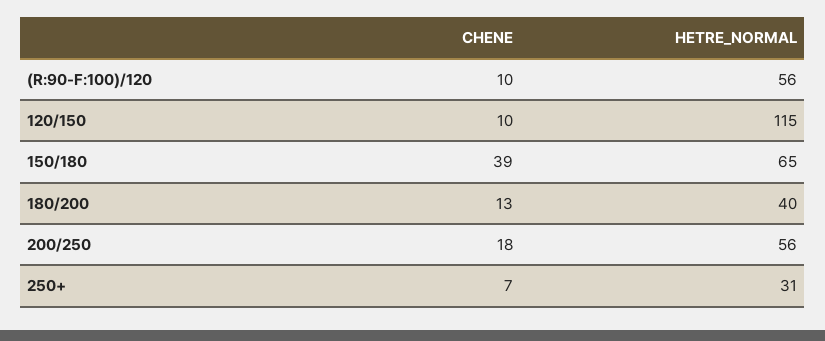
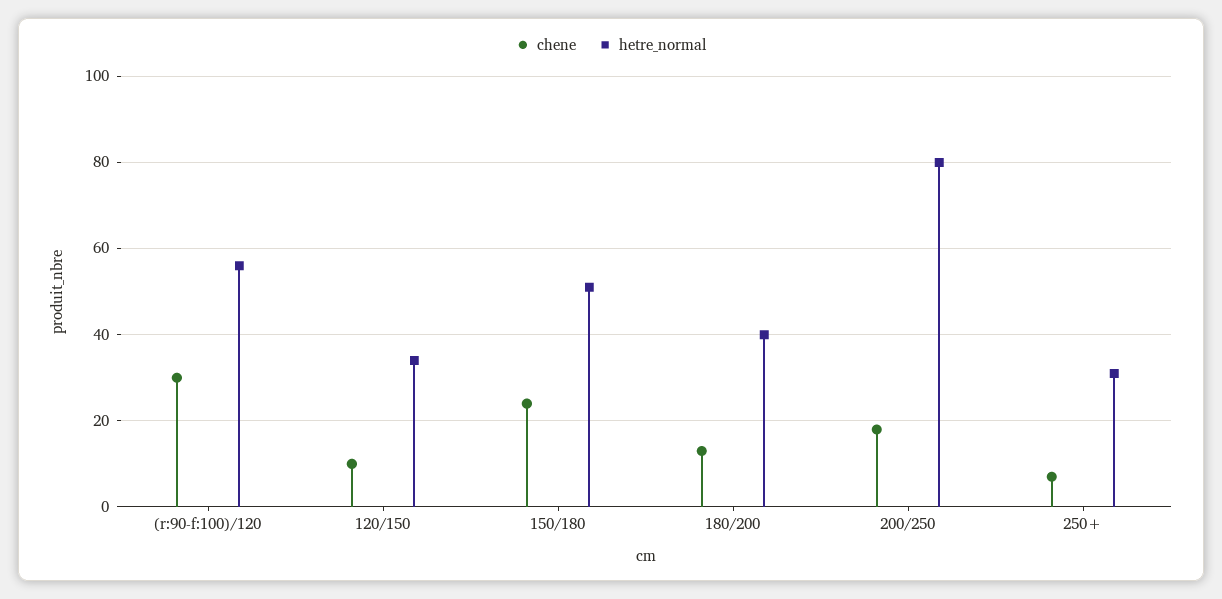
  {
    "CHENE": {
-     "(R:90-F:100)/120": 10,
+     "(R:90-F:100)/120": 30,
      "120/150": 10,
-     "150/180": 39,
+     "150/180": 25,
      "180/200": 13,
      "200/250": 18,
      "250+": 7
    },
    "HETRE_NORMAL": {
      "(R:90-F:100)/120": 56,
-     "120/150": 115,
+     "120/150": 35,
-     "150/180": 65,
+     "150/180": 50,
      "180/200": 40,
-     "200/250": 56,
+     "200/250": 80,
      "250+": 31
    }
  }

